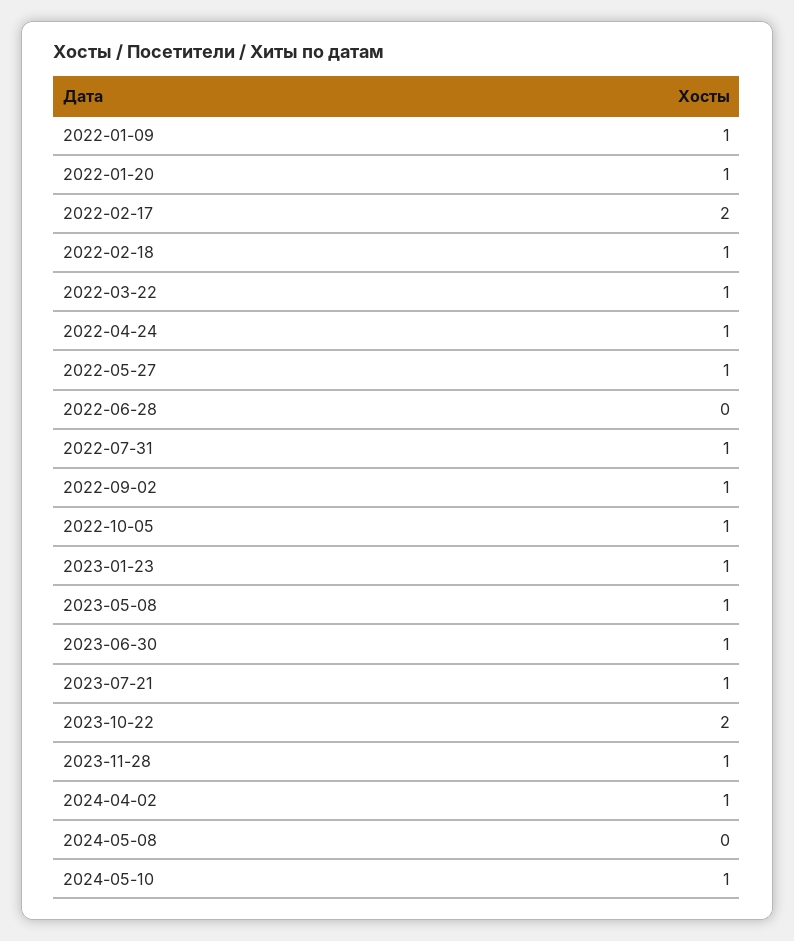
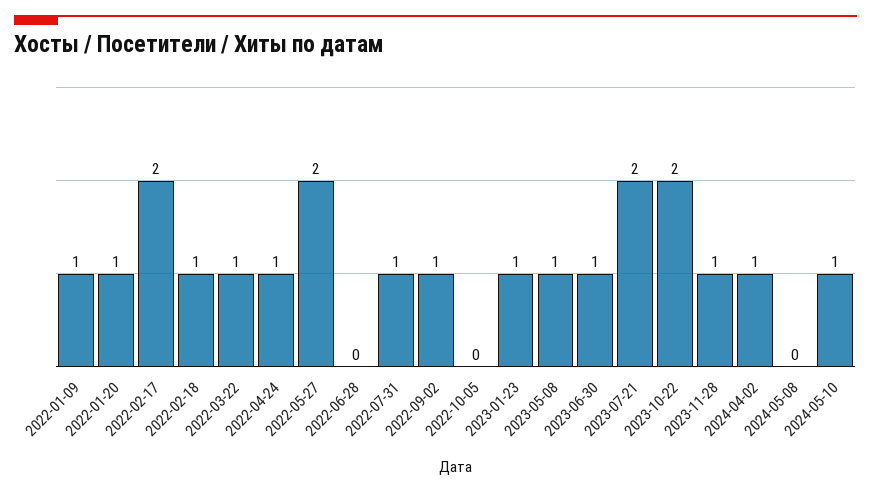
  {
    "2022-01-09": 1,
    "2022-01-20": 1,
    "2022-02-17": 2,
    "2022-02-18": 1,
    "2022-03-22": 1,
    "2022-04-24": 1,
-   "2022-05-27": 1,
+   "2022-05-27": 2,
    "2022-06-28": 0,
    "2022-07-31": 1,
    "2022-09-02": 1,
-   "2022-10-05": 1,
+   "2022-10-05": 0,
    "2023-01-23": 1,
    "2023-05-08": 1,
    "2023-06-30": 1,
-   "2023-07-21": 1,
+   "2023-07-21": 2,
    "2023-10-22": 2,
    "2023-11-28": 1,
    "2024-04-02": 1,
    "2024-05-08": 0,
    "2024-05-10": 1
  }

